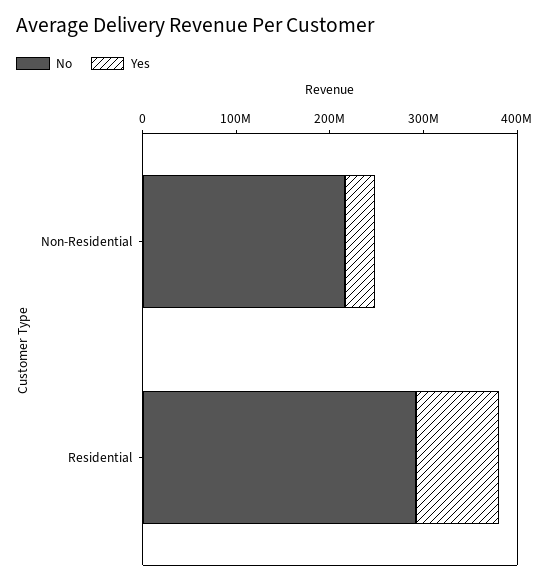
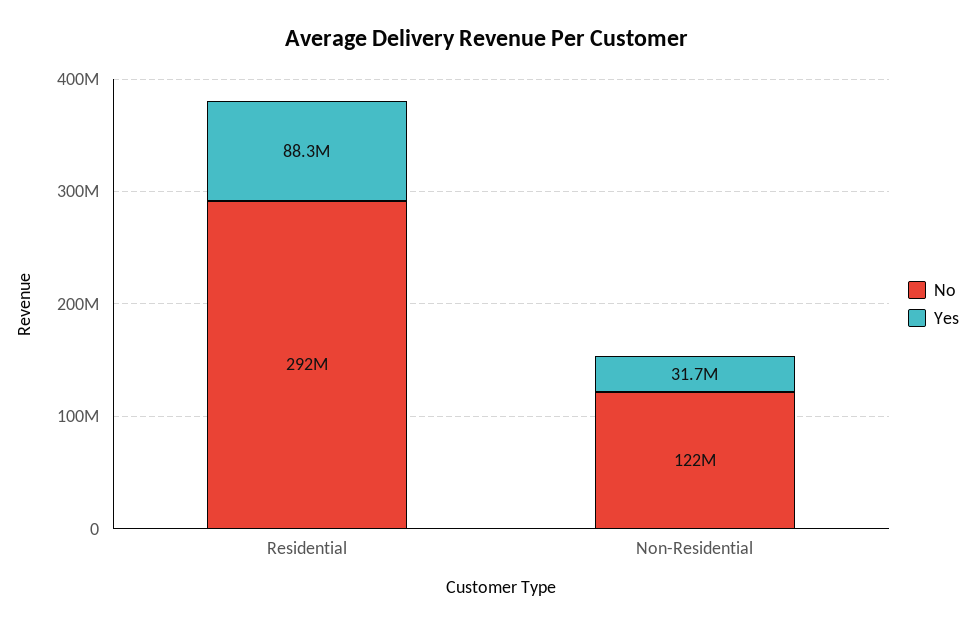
  {
    "No": {
-     "Non-Residential": 220000000,
+     "Non-Residential": 122000000,
      "Residential": 292000000
    },
    "Yes": {
      "Non-Residential": 31700000,
      "Residential": 88300000
    }
  }

